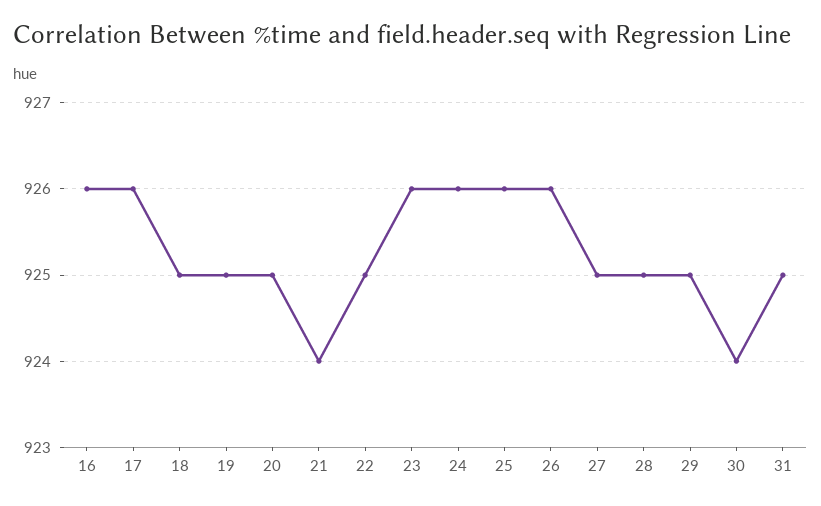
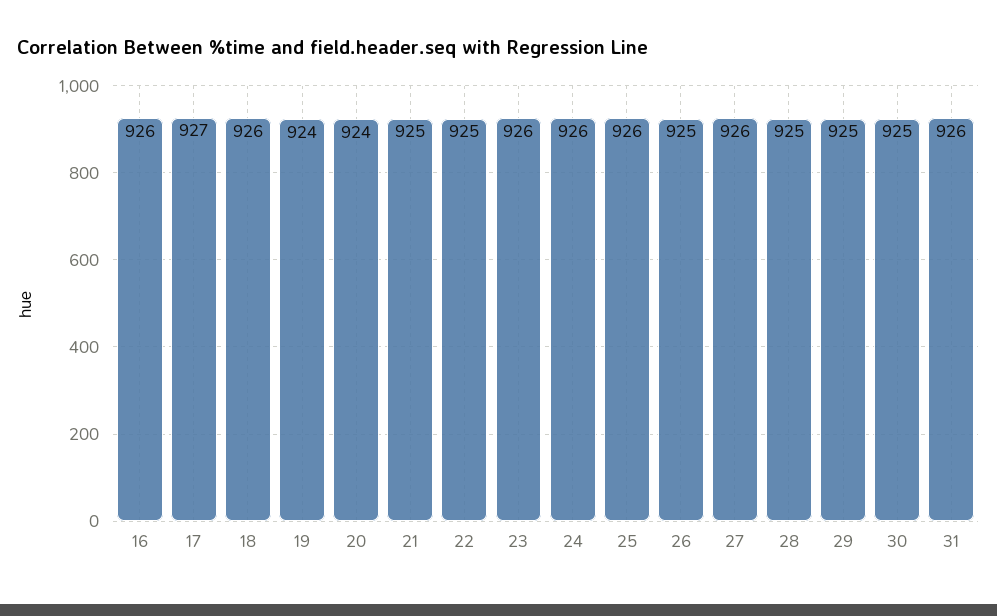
  {
    "16": 926,
-   "17": 926,
+   "17": 927,
-   "18": 925,
+   "18": 926,
-   "19": 925,
+   "19": 924,
-   "20": 925,
+   "20": 924,
-   "21": 924,
+   "21": 925,
    "22": 925,
    "23": 926,
    "24": 926,
    "25": 926,
-   "26": 926,
+   "26": 925,
-   "27": 925,
+   "27": 926,
    "28": 925,
    "29": 925,
-   "30": 924,
+   "30": 925,
-   "31": 925
+   "31": 926
  }

